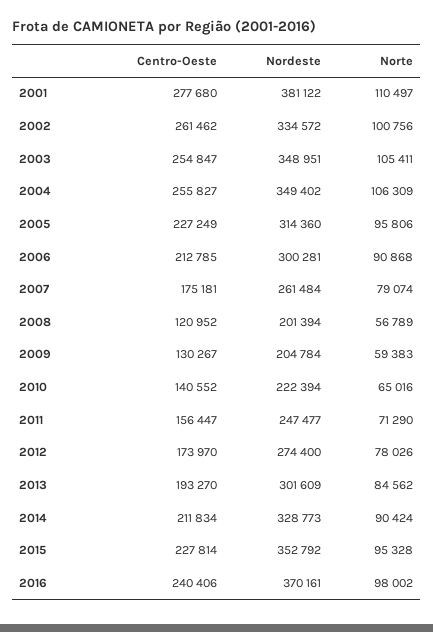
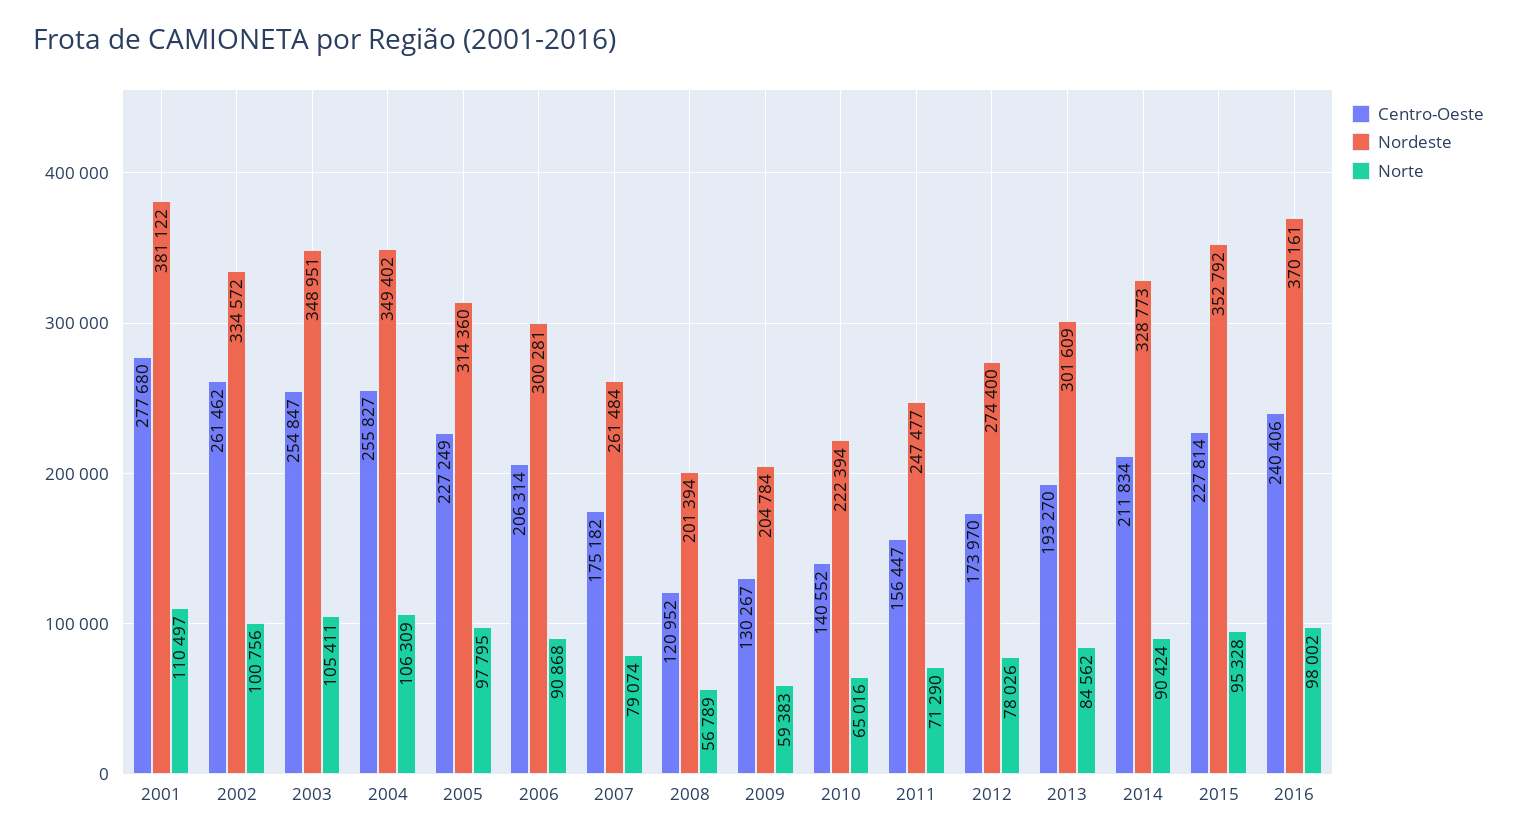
  {
    "Centro-Oeste": {
      "2001": 277680,
      "2002": 261462,
      "2003": 254847,
      "2004": 255827,
      "2005": 227249,
-     "2006": 212785,
+     "2006": 206314,
-     "2007": 175181,
+     "2007": 175182,
      "2008": 120952,
      "2009": 130267,
      "2010": 140552,
      "2011": 156447,
      "2012": 173970,
      "2013": 193270,
      "2014": 211834,
      "2015": 227814,
      "2016": 240406
    },
    "Nordeste": {
      "2001": 381122,
      "2002": 334572,
      "2003": 348951,
      "2004": 349402,
      "2005": 314360,
      "2006": 300281,
      "2007": 261484,
      "2008": 201394,
      "2009": 204784,
      "2010": 222394,
      "2011": 247477,
      "2012": 274400,
      "2013": 301609,
      "2014": 328773,
      "2015": 352792,
      "2016": 370161
    },
    "Norte": {
      "2001": 110497,
      "2002": 100756,
      "2003": 105411,
      "2004": 106309,
-     "2005": 95806,
+     "2005": 97795,
      "2006": 90868,
      "2007": 79074,
      "2008": 56789,
      "2009": 59383,
      "2010": 65016,
      "2011": 71290,
      "2012": 78026,
      "2013": 84562,
      "2014": 90424,
      "2015": 95328,
      "2016": 98002
    }
  }

